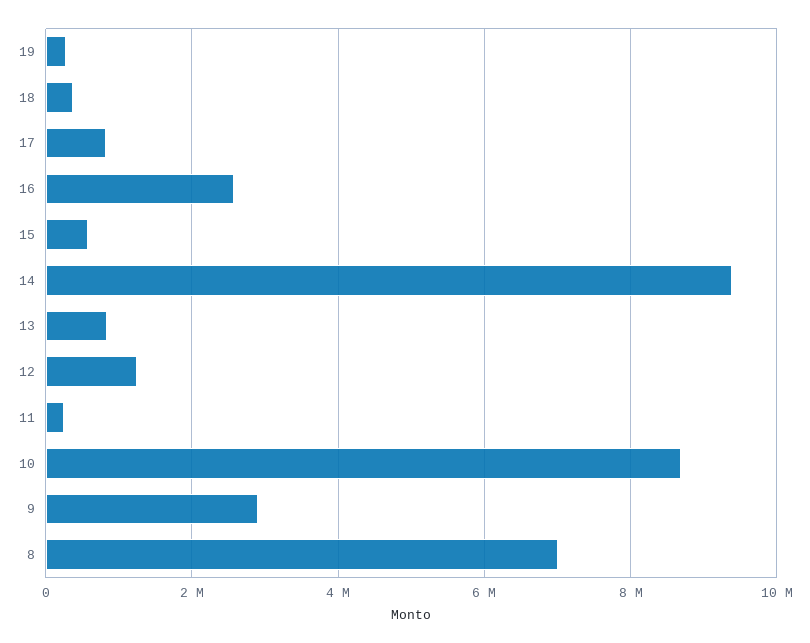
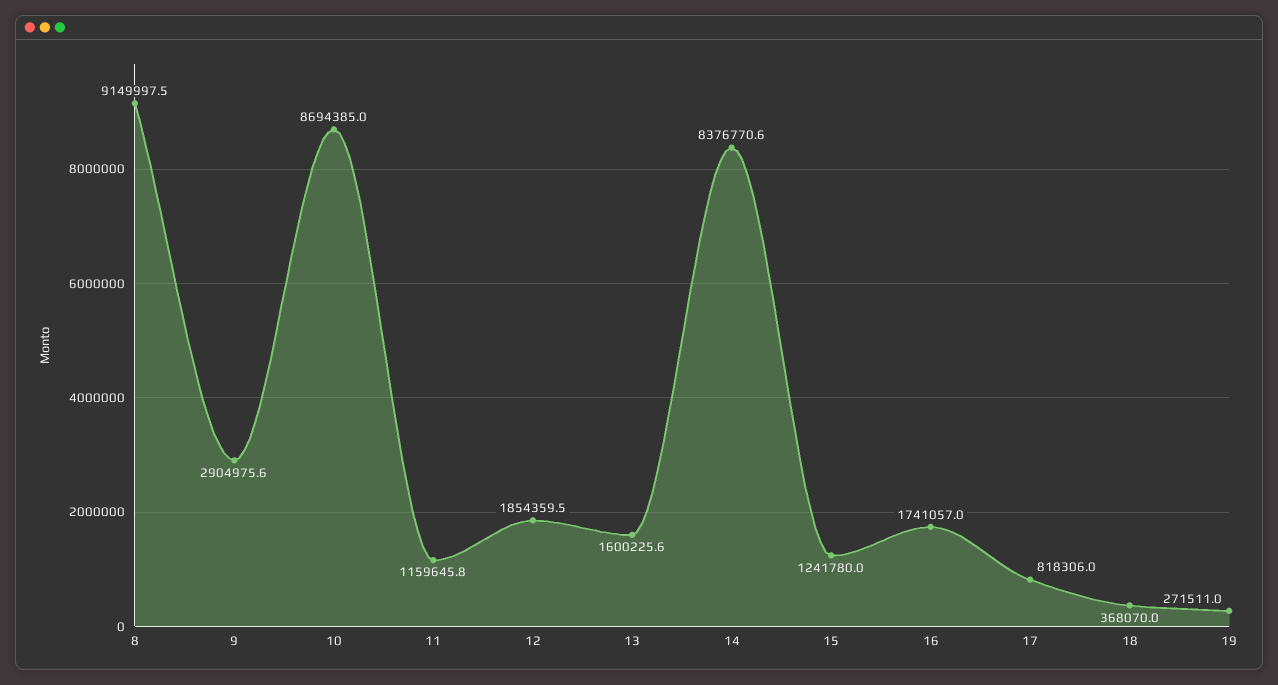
  {
    "19": 271511,
    "18": 368070,
    "17": 818306,
-   "16": 2600000,
+   "16": 1741057,
-   "15": 600000,
+   "15": 1241780,
-   "14": 9400000,
+   "14": 8376770.6,
-   "13": 800000,
+   "13": 1600225.6,
-   "12": 1200000,
+   "12": 1854359.5,
-   "11": 200000,
+   "11": 1159645.8,
    "10": 8694385,
    "9": 2904975.6,
-   "8": 7000000
+   "8": 9149997.5
  }

